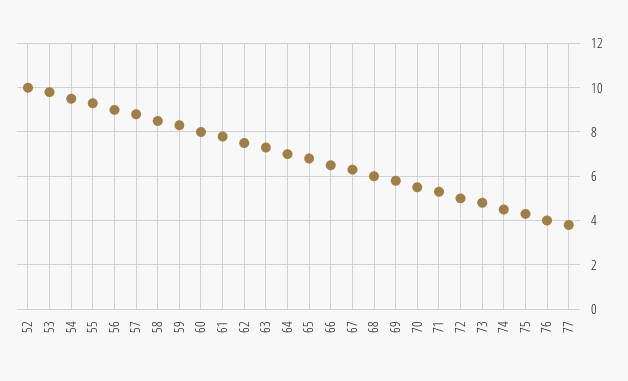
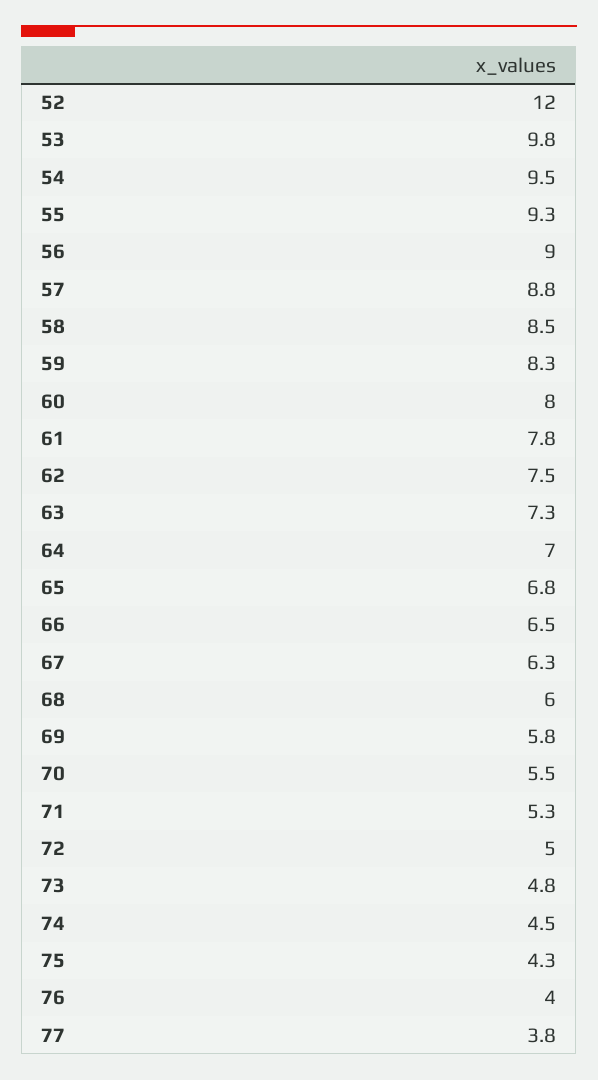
  {
-   "52": 10,
+   "52": 12,
    "53": 9.8,
    "54": 9.5,
    "55": 9.3,
    "56": 9,
    "57": 8.8,
    "58": 8.5,
    "59": 8.3,
    "60": 8,
    "61": 7.8,
    "62": 7.5,
    "63": 7.3,
    "64": 7,
    "65": 6.8,
    "66": 6.5,
    "67": 6.3,
    "68": 6,
    "69": 5.8,
    "70": 5.5,
    "71": 5.3,
    "72": 5,
    "73": 4.8,
    "74": 4.5,
    "75": 4.3,
    "76": 4,
    "77": 3.8
  }

